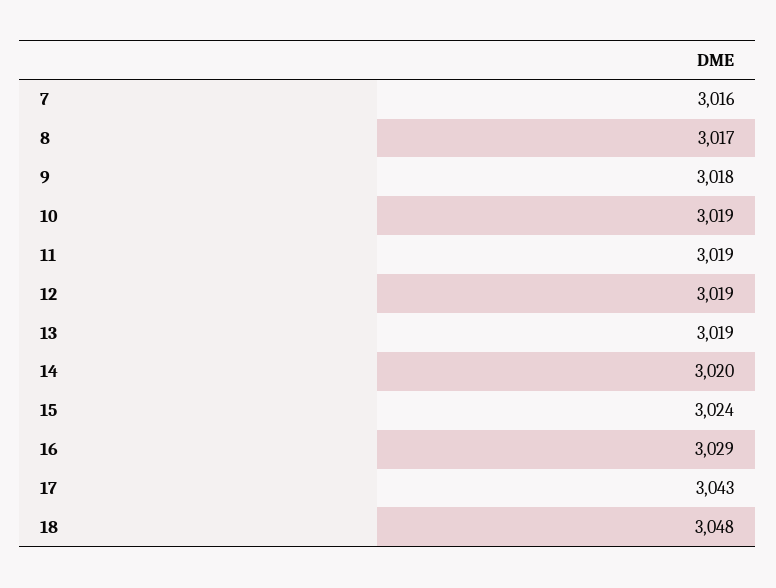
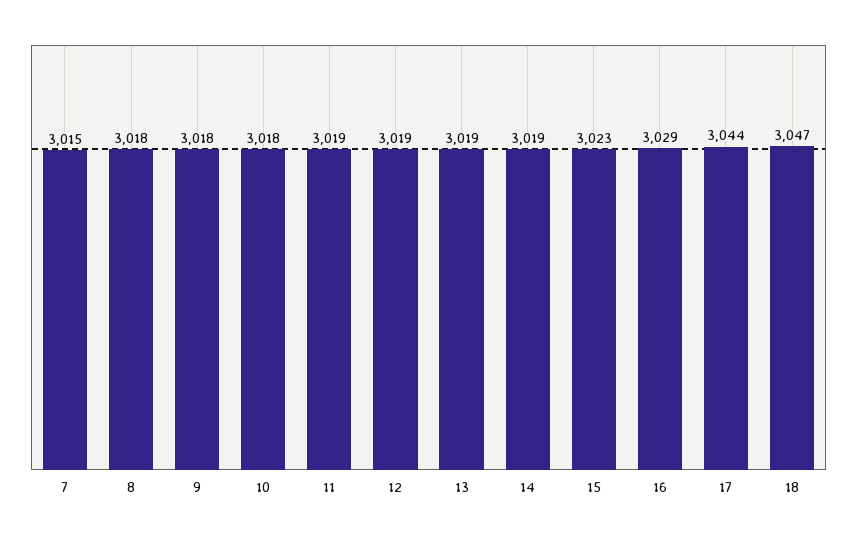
  {
-   "7": 3016,
+   "7": 3015,
-   "8": 3017,
+   "8": 3018,
    "9": 3018,
-   "10": 3019,
+   "10": 3018,
    "11": 3019,
    "12": 3019,
    "13": 3019,
-   "14": 3020,
+   "14": 3019,
-   "15": 3024,
+   "15": 3023,
    "16": 3029,
-   "17": 3043,
+   "17": 3044,
-   "18": 3048
+   "18": 3047
  }

